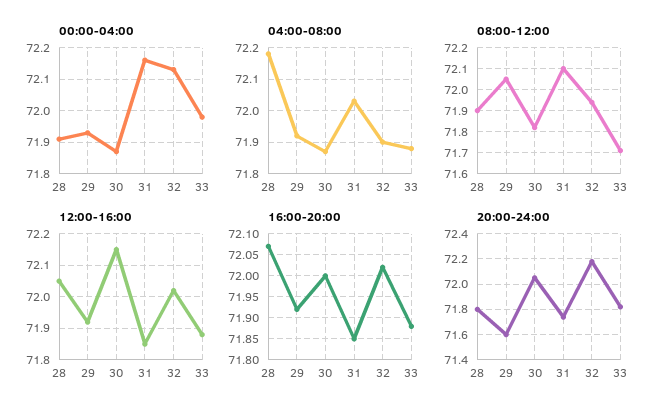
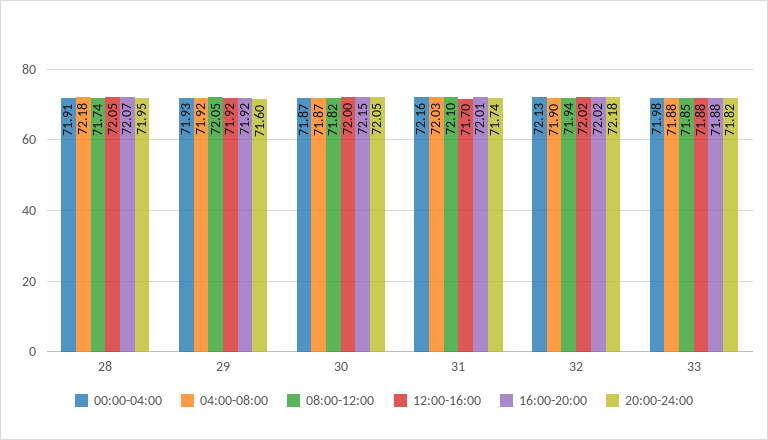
  {
    "00:00-04:00": {
      "28": 71.91,
      "29": 71.93,
      "30": 71.87,
      "31": 72.16,
      "32": 72.13,
      "33": 71.98
    },
    "04:00-08:00": {
      "28": 72.18,
      "29": 71.92,
      "30": 71.87,
      "31": 72.03,
      "32": 71.9,
      "33": 71.88
    },
    "08:00-12:00": {
-     "28": 71.9,
+     "28": 71.74,
      "29": 72.05,
      "30": 71.82,
      "31": 72.1,
      "32": 71.94,
-     "33": 71.7
+     "33": 71.85
    },
    "12:00-16:00": {
      "28": 72.05,
      "29": 71.92,
-     "30": 72.15,
+     "30": 72,
-     "31": 71.85,
+     "31": 71.7,
      "32": 72.02,
      "33": 71.88
    },
    "16:00-20:00": {
      "28": 72.07,
      "29": 71.92,
-     "30": 72,
+     "30": 72.15,
-     "31": 71.85,
+     "31": 72.01,
      "32": 72.02,
      "33": 71.88
    },
    "20:00-24:00": {
-     "28": 71.8,
+     "28": 71.95,
      "29": 71.6,
      "30": 72.05,
      "31": 71.74,
      "32": 72.18,
      "33": 71.82
    }
  }

